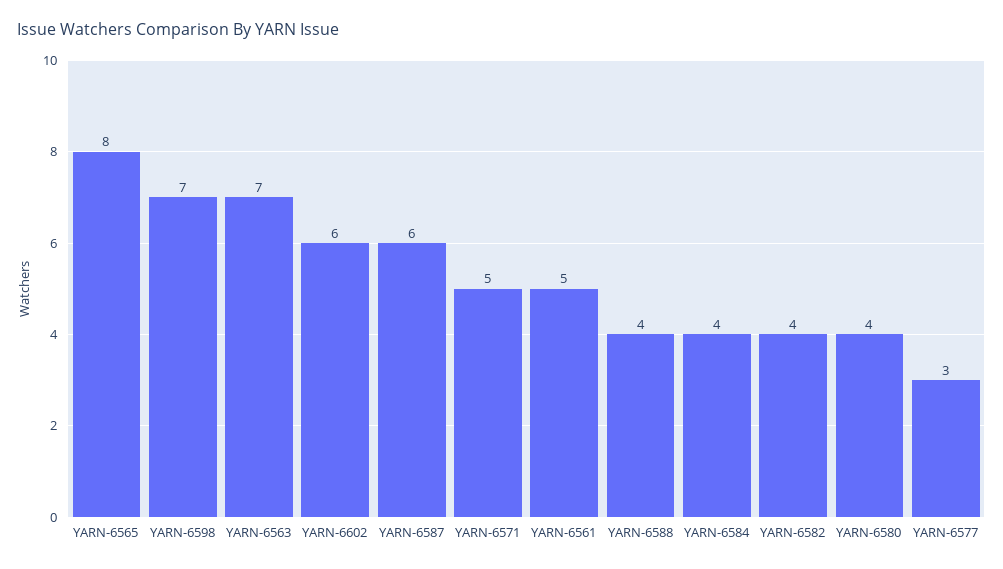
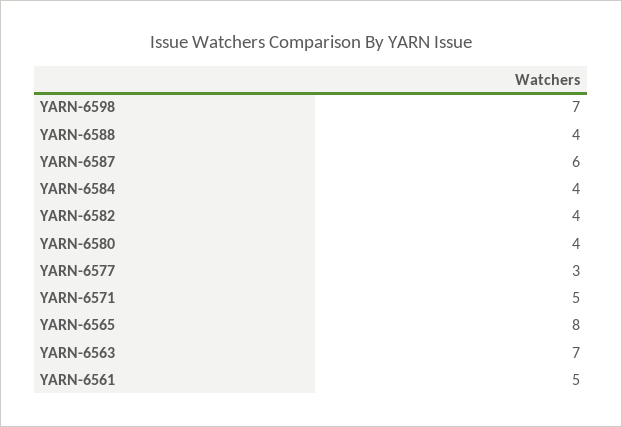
  {
    "YARN-6565": 8,
    "YARN-6598": 7,
    "YARN-6563": 7,
-   "YARN-6602": 6,
    "YARN-6587": 6,
    "YARN-6571": 5,
    "YARN-6561": 5,
    "YARN-6588": 4,
    "YARN-6584": 4,
    "YARN-6582": 4,
    "YARN-6580": 4,
    "YARN-6577": 3
  }

